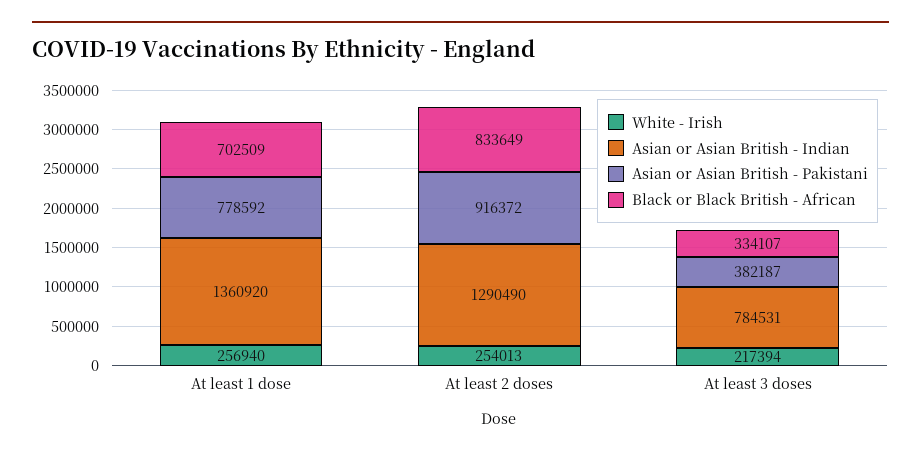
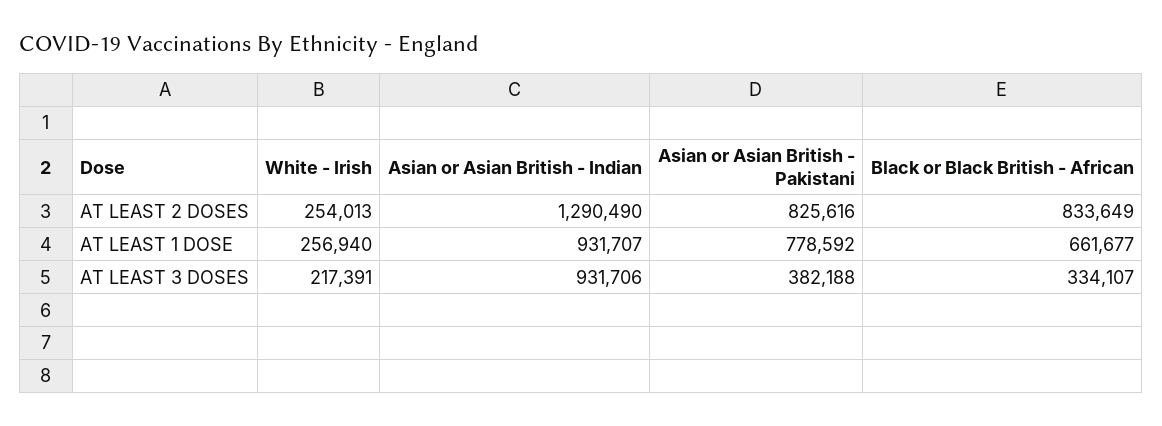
  {
    "White - Irish": {
      "At least 1 dose": 256940,
      "At least 2 doses": 254013,
-     "At least 3 doses": 217394
+     "At least 3 doses": 217391
    },
    "Asian or Asian British - Indian": {
-     "At least 1 dose": 1360920,
+     "At least 1 dose": 931707,
      "At least 2 doses": 1290490,
-     "At least 3 doses": 784531
+     "At least 3 doses": 931706
    },
    "Asian or Asian British - Pakistani": {
      "At least 1 dose": 778592,
-     "At least 2 doses": 916372,
+     "At least 2 doses": 825616,
-     "At least 3 doses": 382187
+     "At least 3 doses": 382188
    },
    "Black or Black British - African": {
-     "At least 1 dose": 702509,
+     "At least 1 dose": 661677,
      "At least 2 doses": 833649,
      "At least 3 doses": 334107
    }
  }

